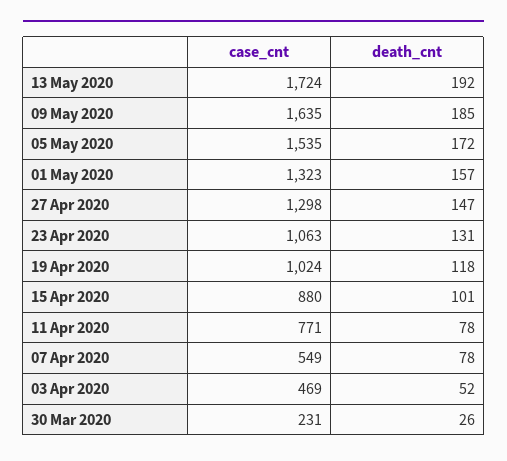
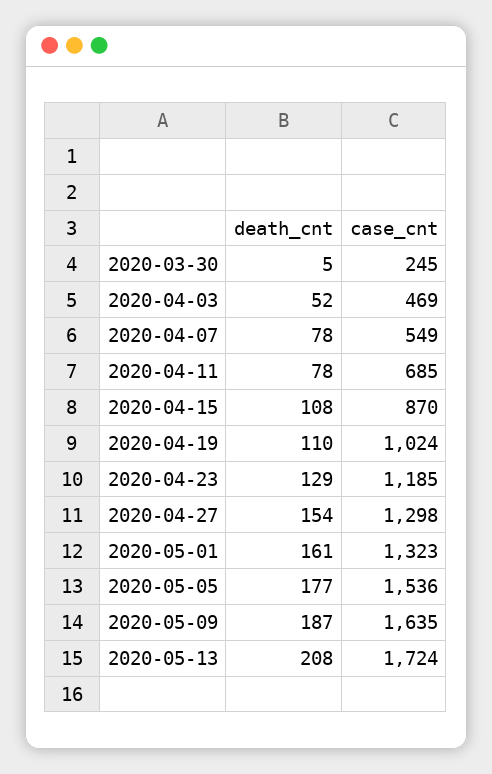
  {
    "case_cnt": {
      "13 May 2020": 1724,
      "09 May 2020": 1635,
-     "05 May 2020": 1535,
+     "05 May 2020": 1536,
      "01 May 2020": 1323,
      "27 Apr 2020": 1298,
-     "23 Apr 2020": 1063,
+     "23 Apr 2020": 1185,
      "19 Apr 2020": 1024,
-     "15 Apr 2020": 880,
+     "15 Apr 2020": 870,
-     "11 Apr 2020": 771,
+     "11 Apr 2020": 685,
      "07 Apr 2020": 549,
      "03 Apr 2020": 469,
-     "30 Mar 2020": 231
+     "30 Mar 2020": 245
    },
    "death_cnt": {
-     "13 May 2020": 192,
+     "13 May 2020": 208,
-     "09 May 2020": 185,
+     "09 May 2020": 187,
-     "05 May 2020": 172,
+     "05 May 2020": 177,
-     "01 May 2020": 157,
+     "01 May 2020": 161,
-     "27 Apr 2020": 147,
+     "27 Apr 2020": 154,
-     "23 Apr 2020": 131,
+     "23 Apr 2020": 129,
-     "19 Apr 2020": 118,
+     "19 Apr 2020": 110,
-     "15 Apr 2020": 101,
+     "15 Apr 2020": 108,
      "11 Apr 2020": 78,
      "07 Apr 2020": 78,
      "03 Apr 2020": 52,
-     "30 Mar 2020": 26
+     "30 Mar 2020": 5
    }
  }

